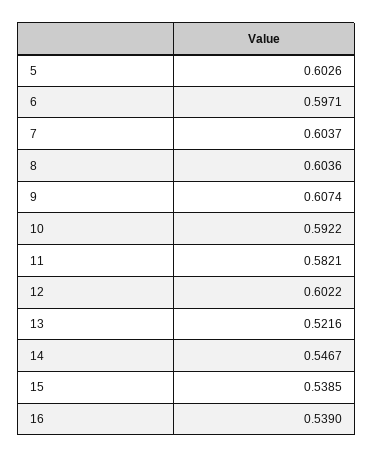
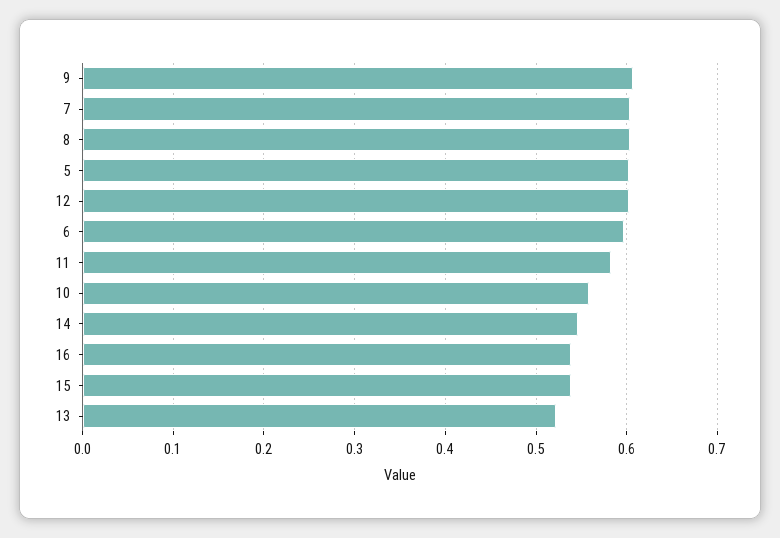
  {
    "5": 0.6026,
    "6": 0.5971,
    "7": 0.6037,
    "8": 0.6036,
    "9": 0.6074,
-   "10": 0.5922,
+   "10": 0.56,
    "11": 0.5821,
    "12": 0.6022,
    "13": 0.5216,
    "14": 0.5467,
    "15": 0.5385,
    "16": 0.539
  }

